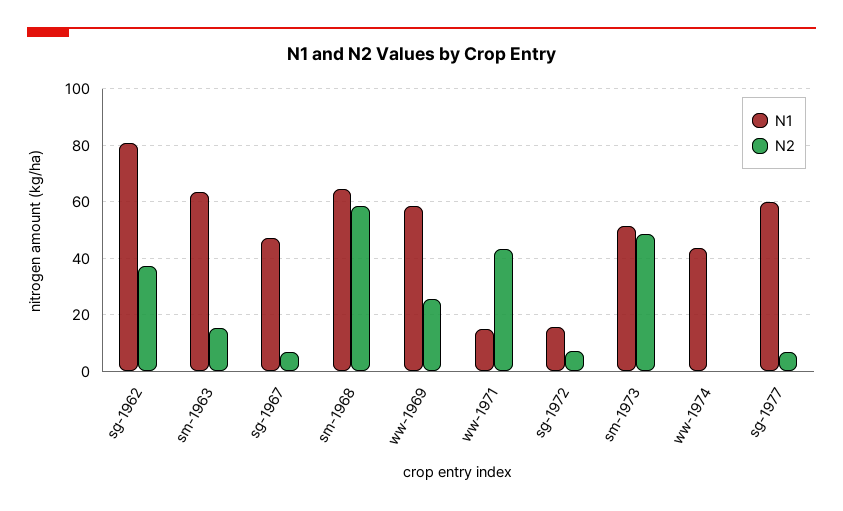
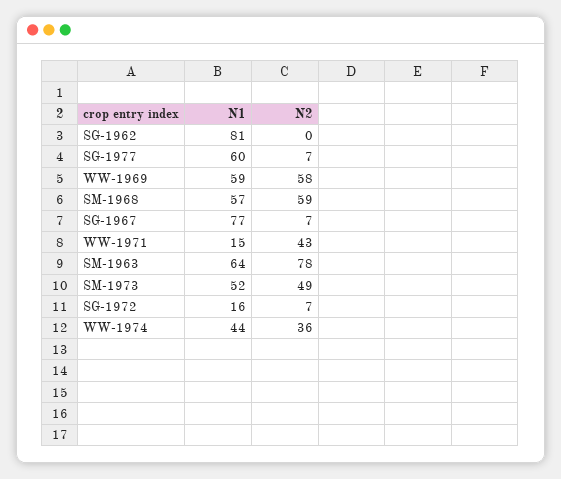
  {
    "N1": {
      "sg-1962": 81,
      "sm-1963": 64,
-     "sg-1967": 47.5,
+     "sg-1967": 77,
-     "sm-1968": 65,
+     "sm-1968": 57,
      "ww-1969": 59,
      "ww-1971": 15,
      "sg-1972": 16,
      "sm-1973": 52,
      "ww-1974": 44,
      "sg-1977": 60
    },
    "N2": {
-     "sg-1962": 37.5,
+     "sg-1962": 0,
-     "sm-1963": 15,
+     "sm-1963": 78,
      "sg-1967": 7,
      "sm-1968": 59,
-     "ww-1969": 25,
+     "ww-1969": 58,
      "ww-1971": 43,
      "sg-1972": 7,
      "sm-1973": 49,
-     "ww-1974": 0,
+     "ww-1974": 36,
      "sg-1977": 7
    }
  }

